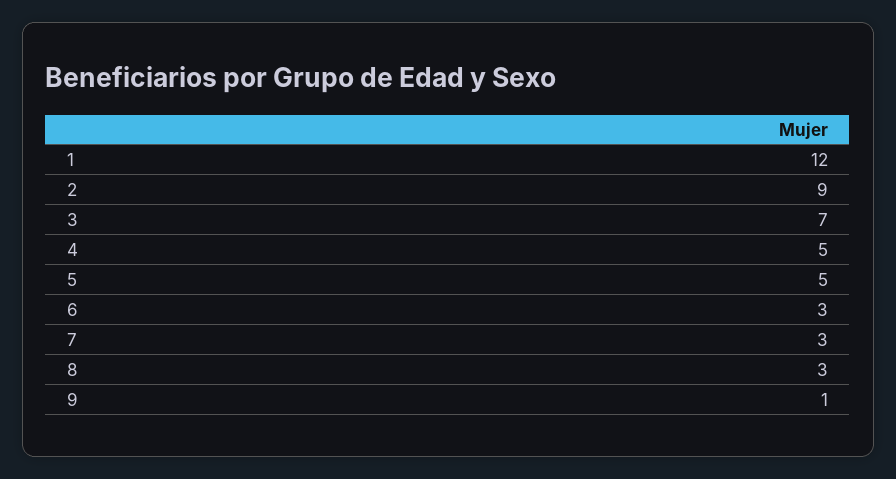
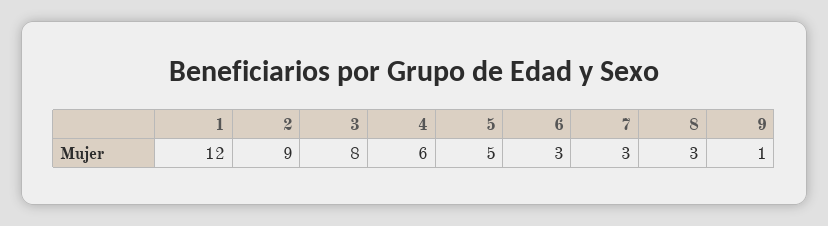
  {
    "1": 12,
    "2": 9,
-   "3": 7,
+   "3": 8,
-   "4": 5,
+   "4": 6,
    "5": 5,
    "6": 3,
    "7": 3,
    "8": 3,
    "9": 1
  }

